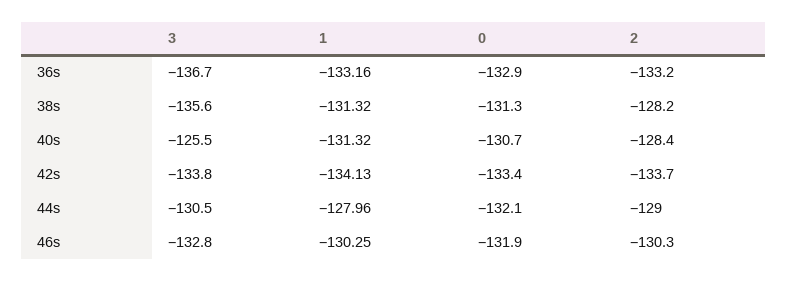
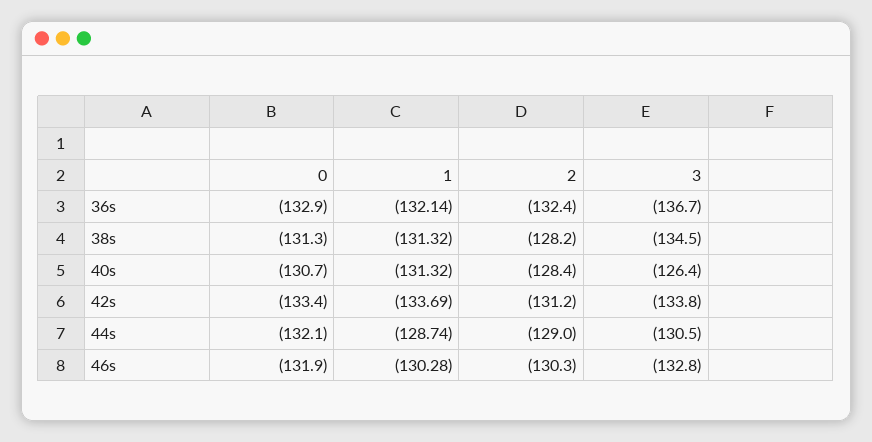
  {
    "3": {
      "36s": -136.7,
-     "38s": -135.6,
+     "38s": -134.5,
-     "40s": -125.5,
+     "40s": -126.4,
      "42s": -133.8,
      "44s": -130.5,
      "46s": -132.8
    },
    "1": {
-     "36s": -133.16,
+     "36s": -132.14,
      "38s": -131.32,
      "40s": -131.32,
-     "42s": -134.13,
+     "42s": -133.69,
-     "44s": -127.96,
+     "44s": -128.74,
-     "46s": -130.25
+     "46s": -130.28
    },
    "0": {
      "36s": -132.9,
      "38s": -131.3,
      "40s": -130.7,
      "42s": -133.4,
      "44s": -132.1,
      "46s": -131.9
    },
    "2": {
-     "36s": -133.2,
+     "36s": -132.4,
      "38s": -128.2,
      "40s": -128.4,
-     "42s": -133.7,
+     "42s": -131.2,
      "44s": -129,
      "46s": -130.3
    }
  }

